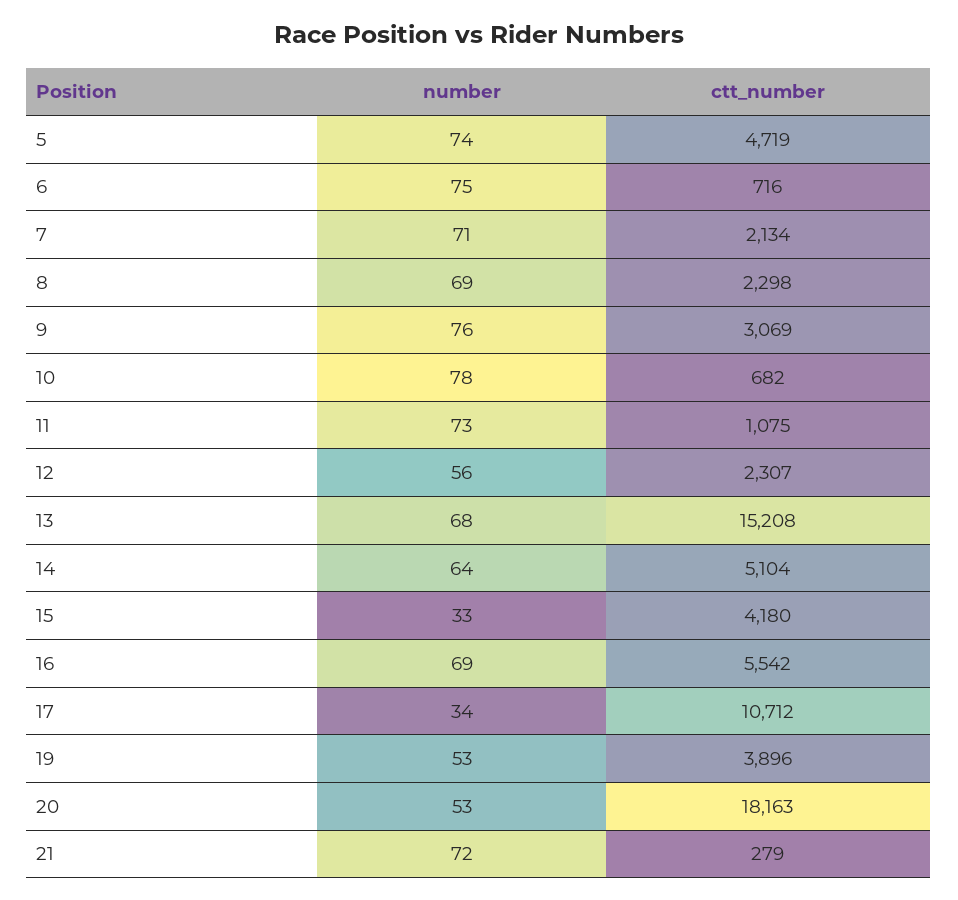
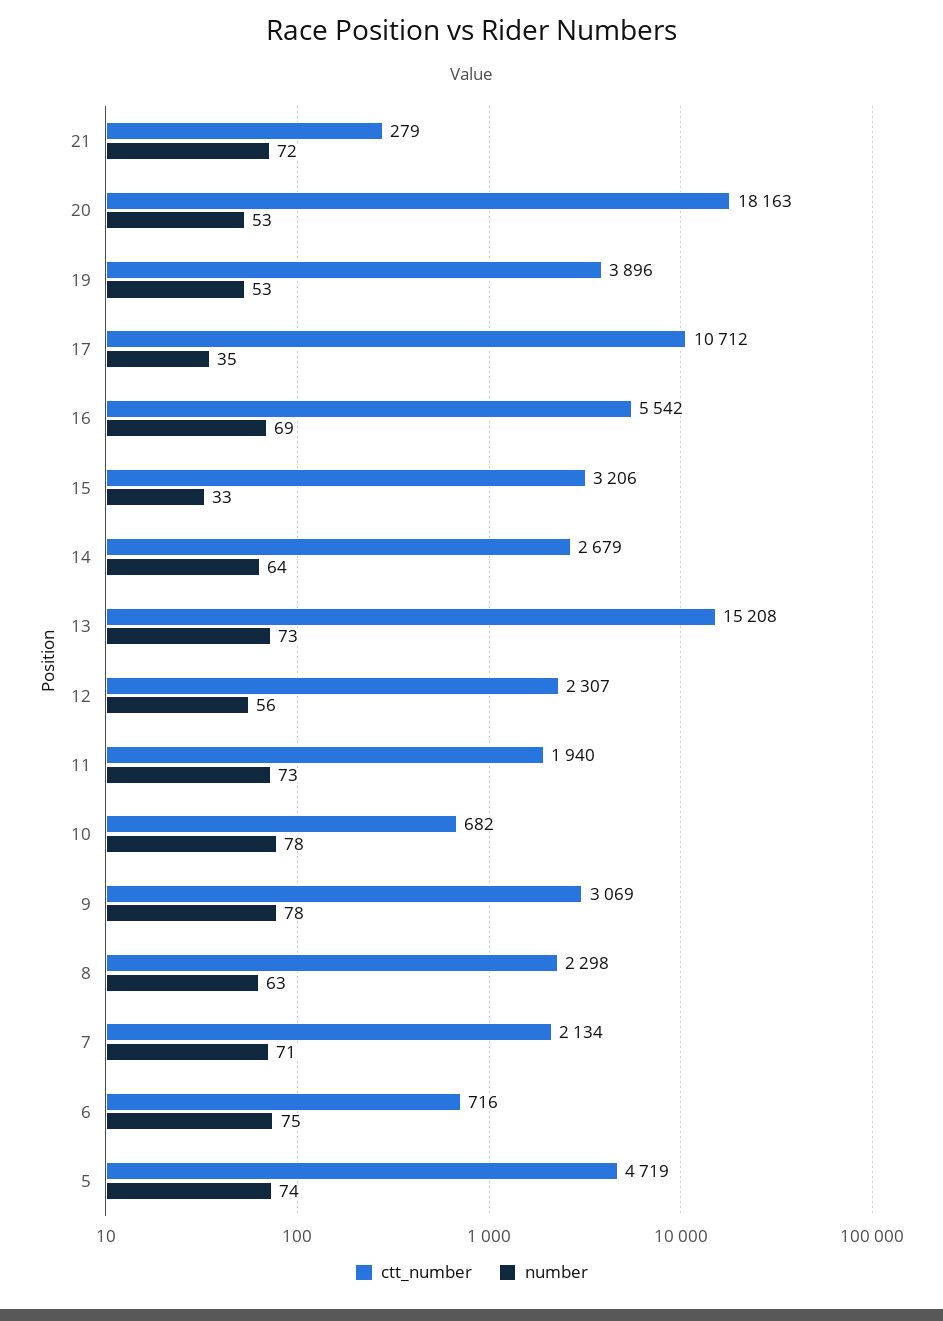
  {
    "number": {
      "5": 74,
      "6": 75,
      "7": 71,
-     "8": 69,
+     "8": 63,
-     "9": 76,
+     "9": 78,
      "10": 78,
      "11": 73,
      "12": 56,
-     "13": 68,
+     "13": 73,
      "14": 64,
      "15": 33,
      "16": 69,
-     "17": 34,
+     "17": 35,
      "19": 53,
      "20": 53,
      "21": 72
    },
    "ctt_number": {
      "5": 4719,
      "6": 716,
      "7": 2134,
      "8": 2298,
      "9": 3069,
      "10": 682,
-     "11": 1075,
+     "11": 1940,
      "12": 2307,
      "13": 15208,
-     "14": 5104,
+     "14": 2679,
-     "15": 4180,
+     "15": 3206,
      "16": 5542,
      "17": 10712,
      "19": 3896,
      "20": 18163,
      "21": 279
    }
  }

